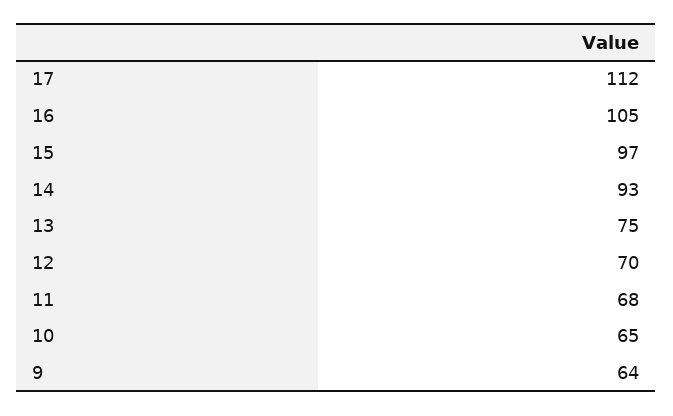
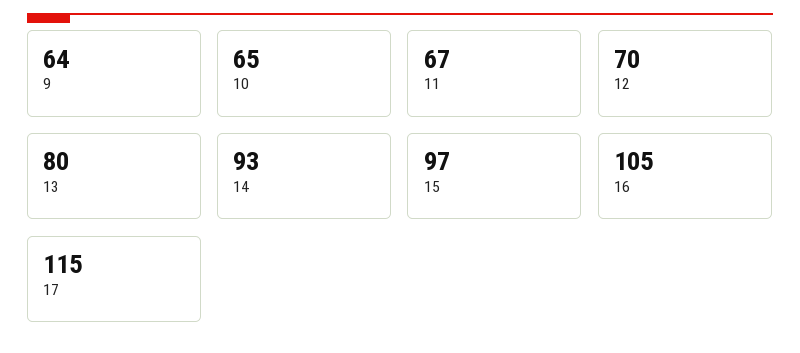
  {
-   "17": 112,
+   "17": 115,
    "16": 105,
    "15": 97,
    "14": 93,
-   "13": 75,
+   "13": 80,
    "12": 70,
-   "11": 68,
+   "11": 67,
    "10": 65,
    "9": 64
  }

